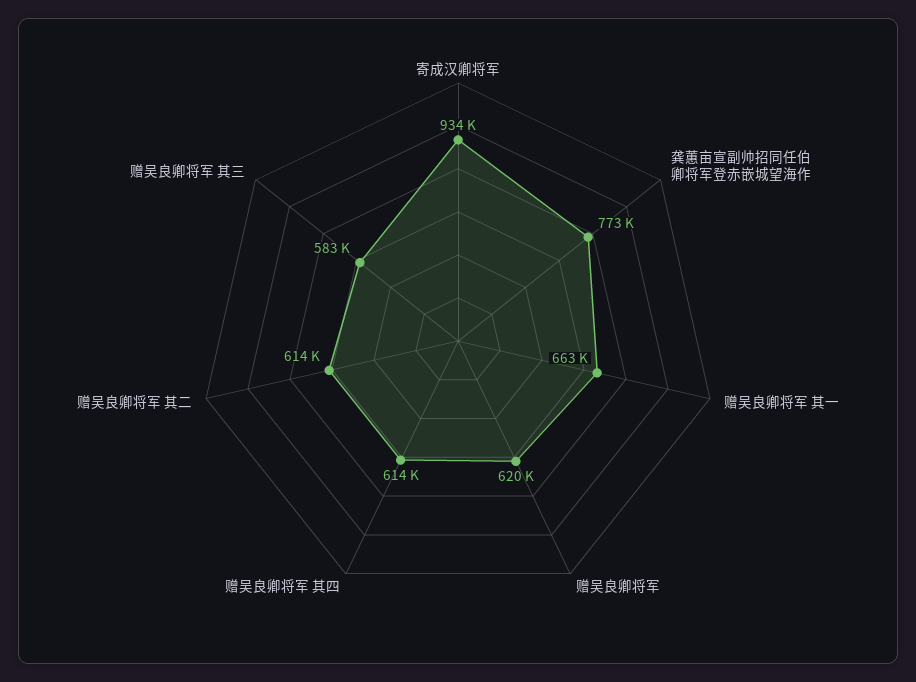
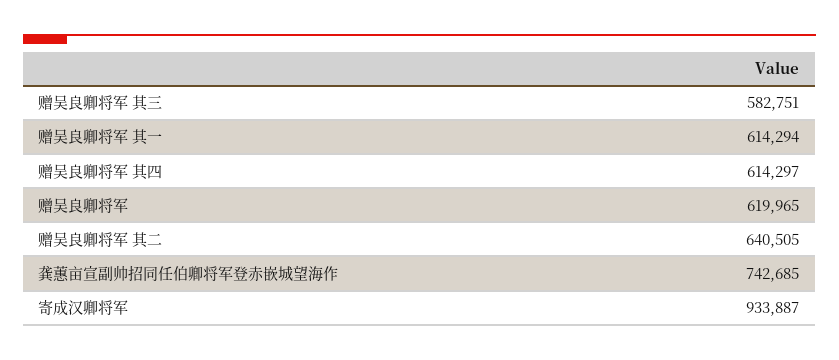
  {
    "寄成汉卿将军": 933887,
-   "龚蕙亩宣副帅招同任伯卿将军登赤嵌城望海作": 773000,
+   "龚蕙亩宣副帅招同任伯卿将军登赤嵌城望海作": 742685,
-   "赠吴良卿将军 其一": 663000,
+   "赠吴良卿将军 其一": 614294,
    "赠吴良卿将军": 619965,
    "赠吴良卿将军 其四": 614297,
-   "赠吴良卿将军 其二": 614000,
+   "赠吴良卿将军 其二": 640505,
    "赠吴良卿将军 其三": 582751
  }

